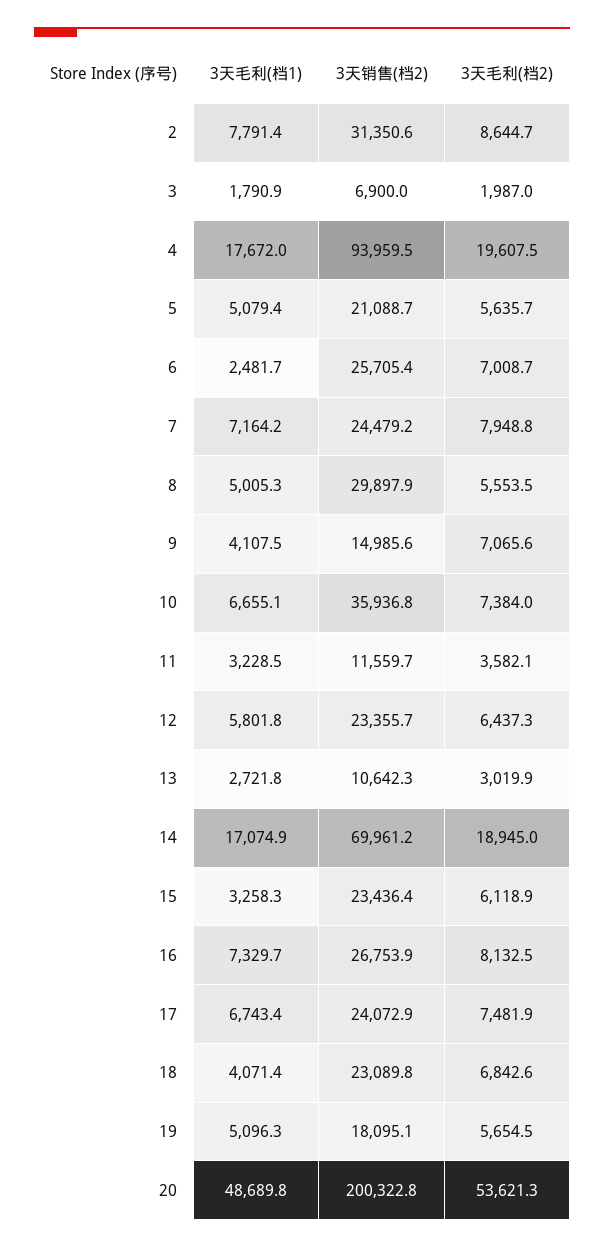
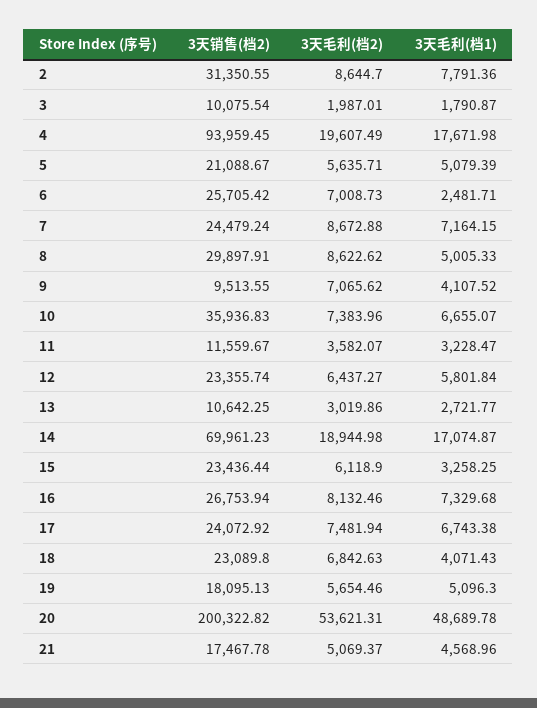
  {
    "3天毛利(档1)": {
      "2": 7791.36,
      "3": 1790.87,
      "4": 17671.98,
      "5": 5079.39,
      "6": 2481.71,
      "7": 7164.15,
      "8": 5005.33,
      "9": 4107.52,
      "10": 6655.07,
      "11": 3228.47,
      "12": 5801.84,
      "13": 2721.77,
      "14": 17074.87,
      "15": 3258.25,
      "16": 7329.68,
      "17": 6743.38,
      "18": 4071.43,
      "19": 5096.3,
-     "20": 48689.78
+     "20": 48689.78,
+     "21": 4568.96
    },
    "3天销售(档2)": {
      "2": 31350.55,
-     "3": 6900,
+     "3": 10075.54,
      "4": 93959.45,
      "5": 21088.67,
      "6": 25705.42,
      "7": 24479.24,
      "8": 29897.91,
-     "9": 14985.6,
+     "9": 9513.55,
      "10": 35936.83,
      "11": 11559.67,
      "12": 23355.74,
      "13": 10642.25,
      "14": 69961.23,
      "15": 23436.44,
      "16": 26753.94,
      "17": 24072.92,
      "18": 23089.8,
      "19": 18095.13,
-     "20": 200322.82
+     "20": 200322.82,
+     "21": 17467.78
    },
    "3天毛利(档2)": {
      "2": 8644.7,
      "3": 1987.01,
      "4": 19607.49,
      "5": 5635.71,
      "6": 7008.73,
-     "7": 7948.8,
+     "7": 8672.88,
-     "8": 5553.5,
+     "8": 8622.62,
      "9": 7065.62,
      "10": 7383.96,
      "11": 3582.07,
      "12": 6437.27,
      "13": 3019.86,
      "14": 18944.98,
      "15": 6118.9,
      "16": 8132.46,
      "17": 7481.94,
      "18": 6842.63,
      "19": 5654.46,
-     "20": 53621.31
+     "20": 53621.31,
+     "21": 5069.37
    }
  }

